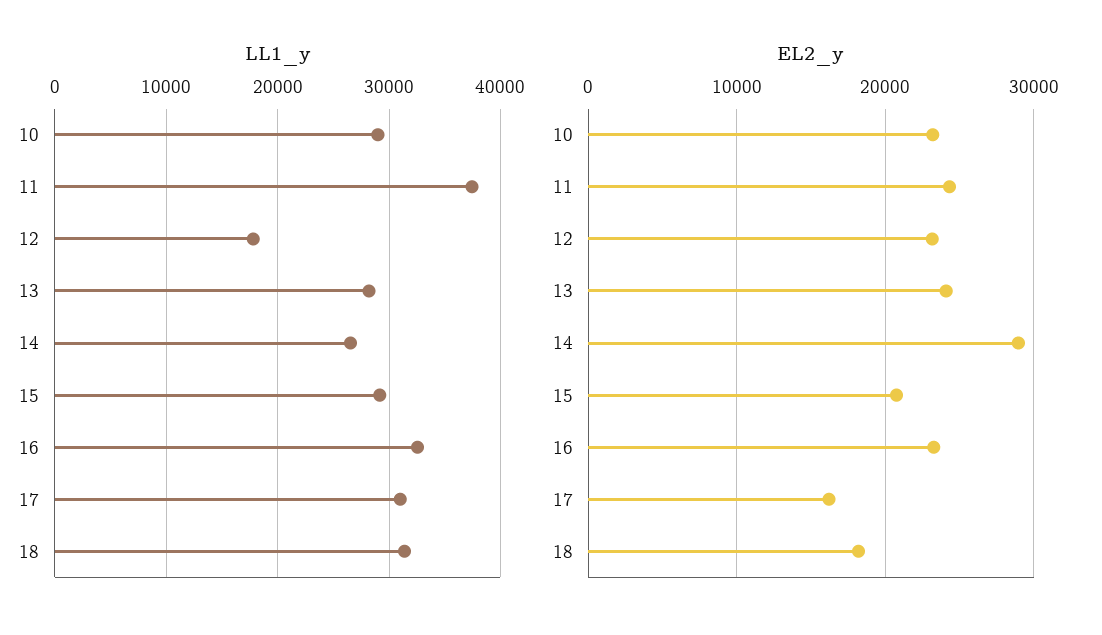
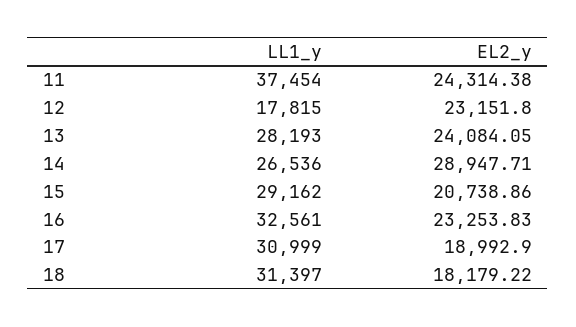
  {
    "LL1_y": {
-     "10": 29000,
      "11": 37454,
      "12": 17815,
      "13": 28193,
      "14": 26536,
      "15": 29162,
      "16": 32561,
      "17": 30999,
      "18": 31397
    },
    "EL2_y": {
-     "10": 23000,
      "11": 24314.38,
      "12": 23151.8,
      "13": 24084.05,
      "14": 28947.71,
      "15": 20738.86,
      "16": 23253.83,
-     "17": 16000,
+     "17": 18992.9,
      "18": 18179.22
    }
  }

